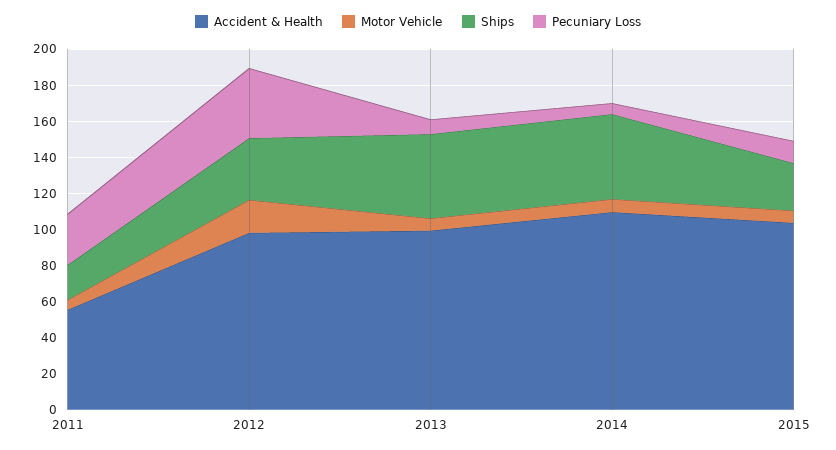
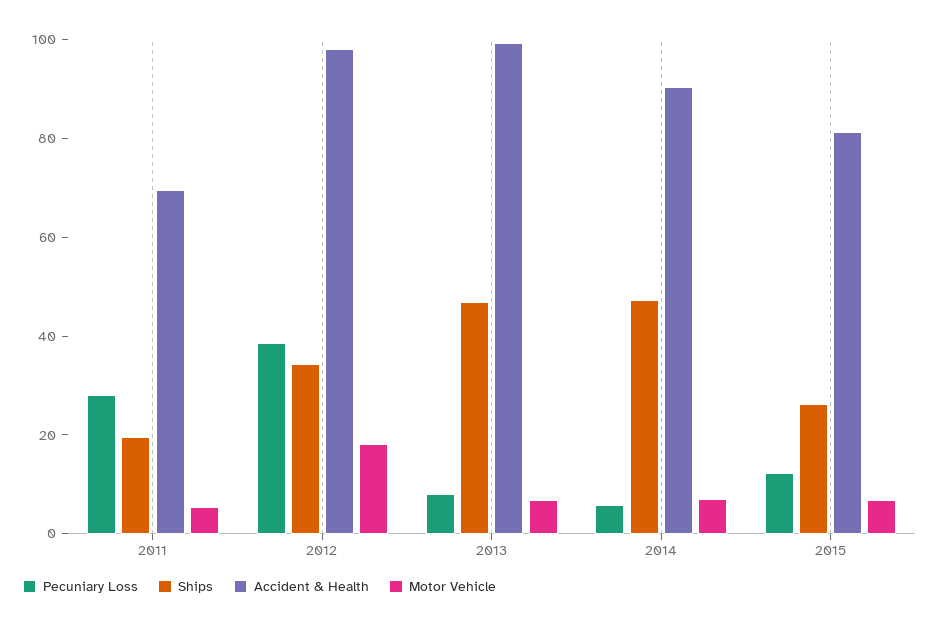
  {
    "Accident & Health": {
-     "2011": 55,
+     "2011": 70,
      "2012": 100,
      "2013": 100,
-     "2014": 110,
+     "2014": 90,
-     "2015": 105
+     "2015": 80
    },
    "Motor Vehicle": {
      "2011": 5,
      "2012": 20,
      "2013": 5,
      "2014": 5,
      "2015": 5
    },
    "Ships": {
      "2011": 20,
      "2012": 35,
      "2013": 45,
      "2014": 45,
      "2015": 25
    },
    "Pecuniary Loss": {
      "2011": 30,
      "2012": 40,
      "2013": 10,
      "2014": 5,
      "2015": 10
    }
  }

